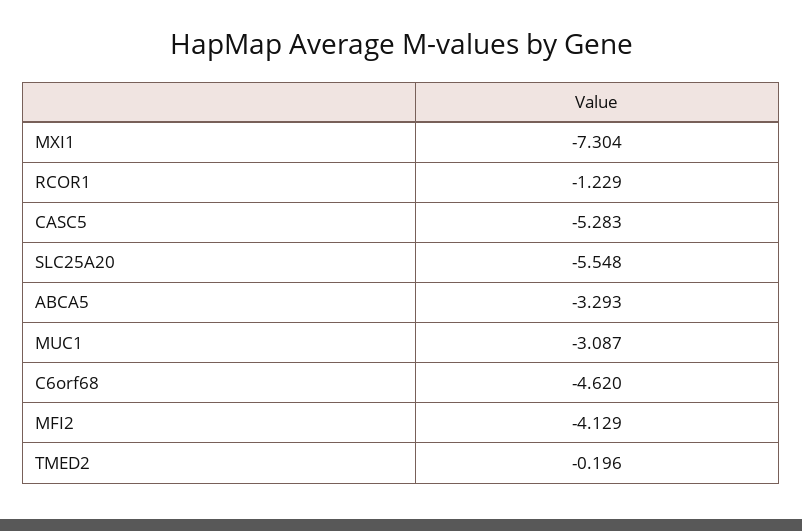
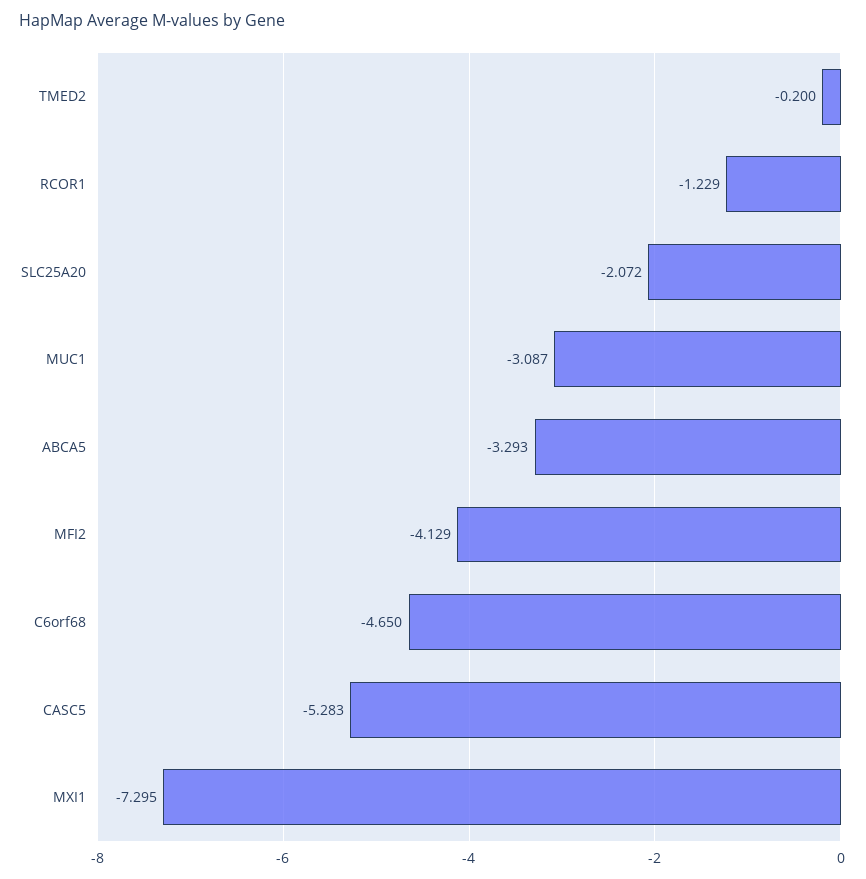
  {
-   "MXI1": -7.304,
+   "MXI1": -7.295,
    "RCOR1": -1.229,
    "CASC5": -5.283,
-   "SLC25A20": -5.548,
+   "SLC25A20": -2.072,
    "ABCA5": -3.293,
    "MUC1": -3.087,
-   "C6orf68": -4.62,
+   "C6orf68": -4.65,
    "MFI2": -4.129,
-   "TMED2": -0.196
+   "TMED2": -0.2
  }

